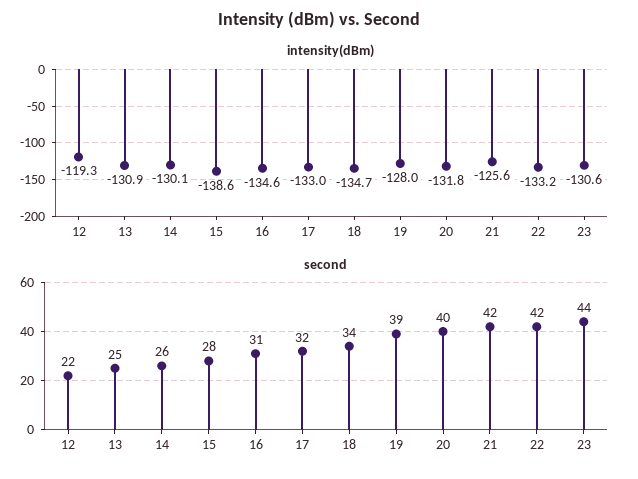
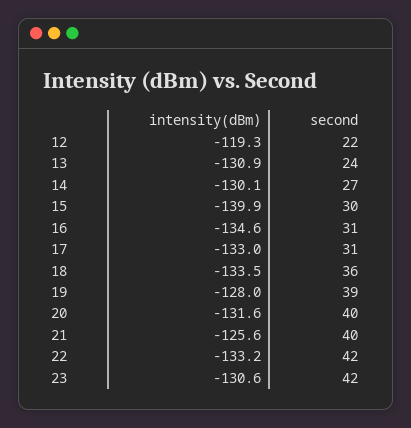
  {
    "intensity(dBm)": {
      "12": -119.3,
      "13": -130.9,
      "14": -130.1,
-     "15": -138.6,
+     "15": -139.9,
      "16": -134.6,
      "17": -133,
-     "18": -134.7,
+     "18": -133.5,
      "19": -128,
-     "20": -131.8,
+     "20": -131.6,
      "21": -125.6,
      "22": -133.2,
      "23": -130.6
    },
    "second": {
      "12": 22,
-     "13": 25,
+     "13": 24,
-     "14": 26,
+     "14": 27,
-     "15": 28,
+     "15": 30,
      "16": 31,
-     "17": 32,
+     "17": 31,
-     "18": 34,
+     "18": 36,
      "19": 39,
      "20": 40,
-     "21": 42,
+     "21": 40,
      "22": 42,
-     "23": 44
+     "23": 42
    }
  }

